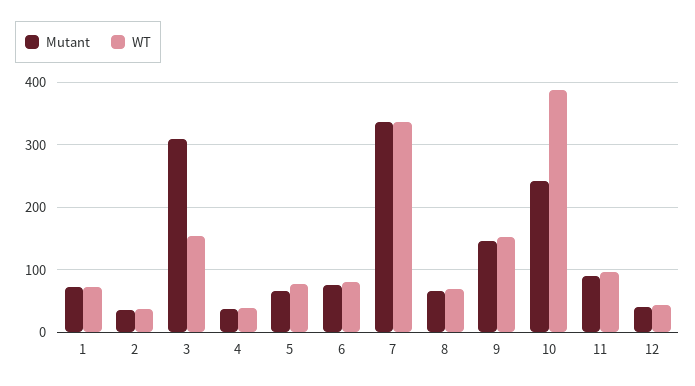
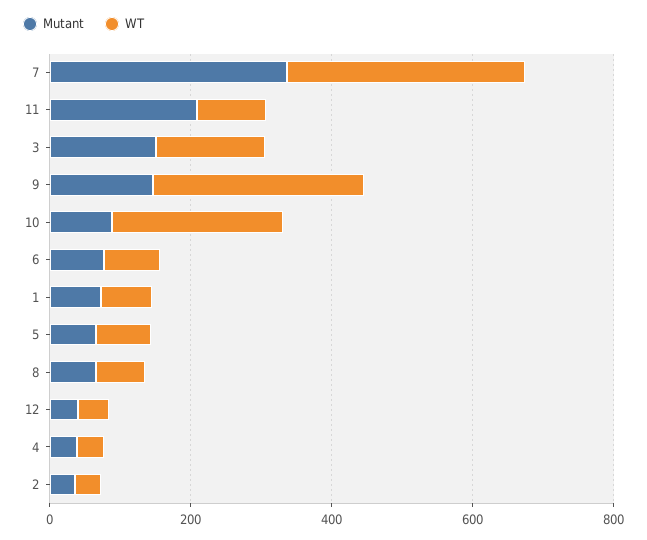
  {
    "Mutant": {
      "1": 70,
      "2": 40,
-     "3": 310,
+     "3": 150,
      "4": 40,
      "5": 70,
      "6": 80,
      "7": 340,
      "8": 70,
      "9": 150,
-     "10": 240,
+     "10": 100,
-     "11": 90,
+     "11": 200,
      "12": 40
    },
    "WT": {
      "1": 70,
      "2": 40,
      "3": 160,
      "4": 40,
      "5": 80,
      "6": 80,
      "7": 340,
      "8": 70,
-     "9": 150,
+     "9": 300,
-     "10": 390,
+     "10": 250,
      "11": 100,
      "12": 40
    }
  }

